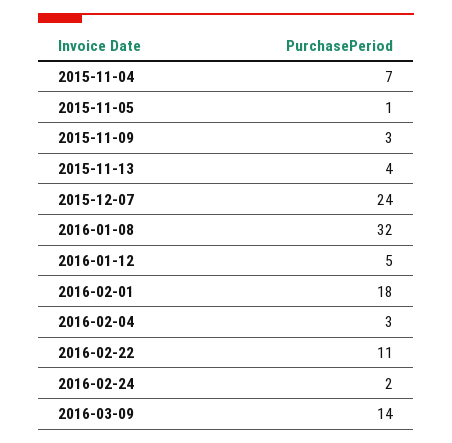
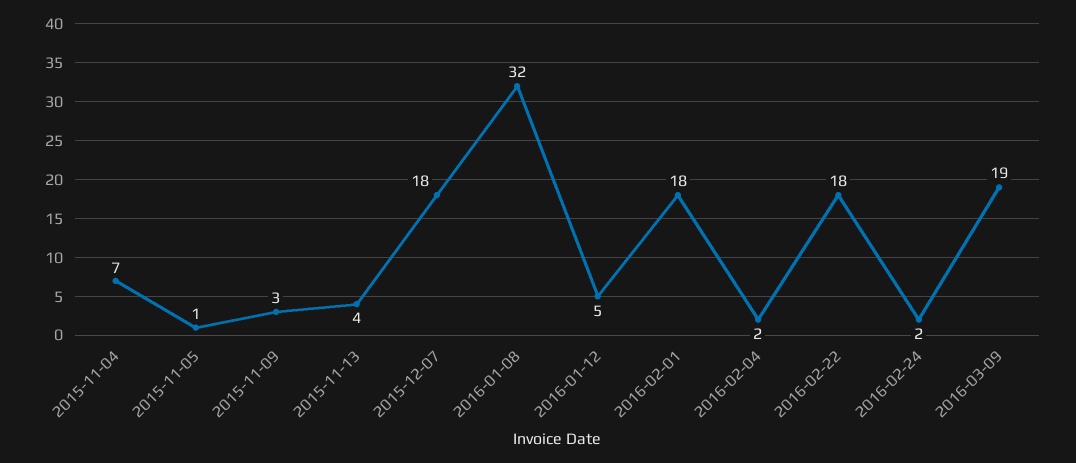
  {
    "2015-11-04": 7,
    "2015-11-05": 1,
    "2015-11-09": 3,
    "2015-11-13": 4,
-   "2015-12-07": 24,
+   "2015-12-07": 18,
    "2016-01-08": 32,
    "2016-01-12": 5,
    "2016-02-01": 18,
-   "2016-02-04": 3,
+   "2016-02-04": 2,
-   "2016-02-22": 11,
+   "2016-02-22": 18,
    "2016-02-24": 2,
-   "2016-03-09": 14
+   "2016-03-09": 19
  }

